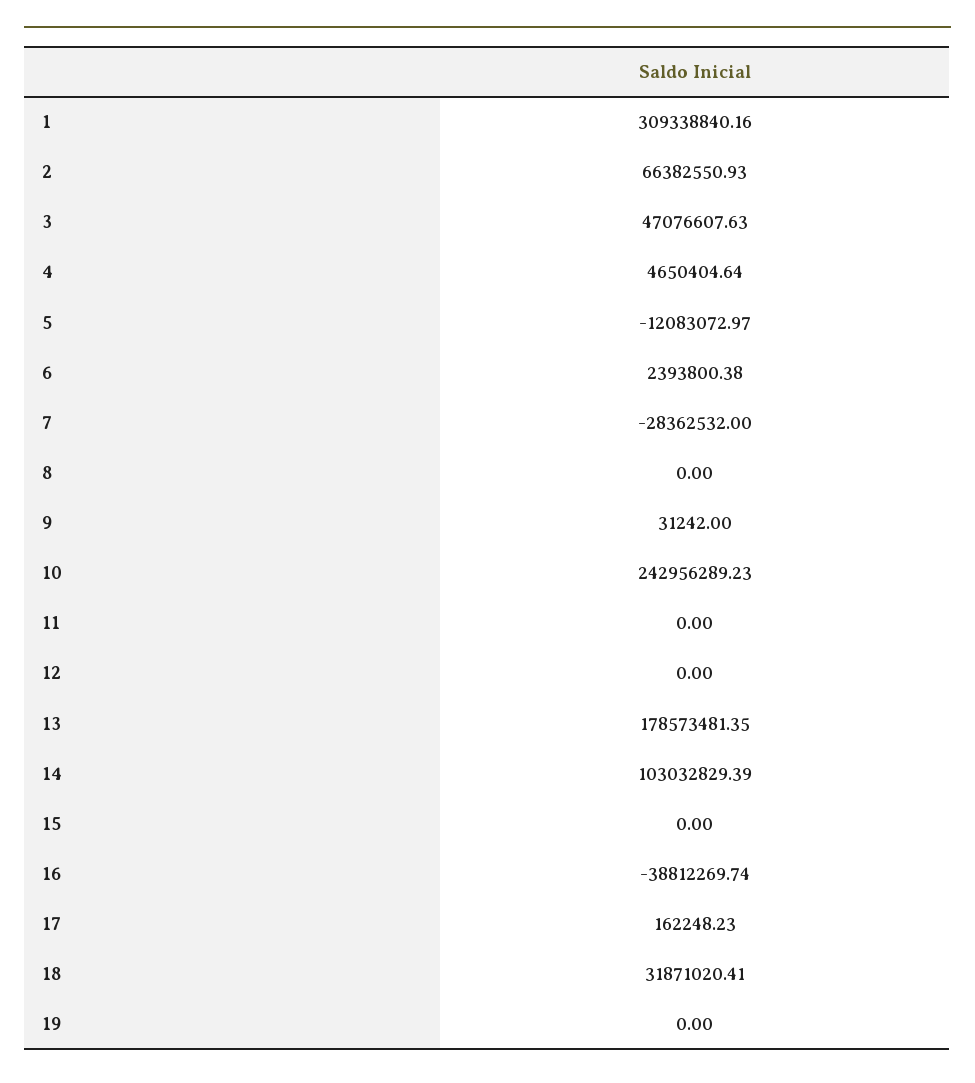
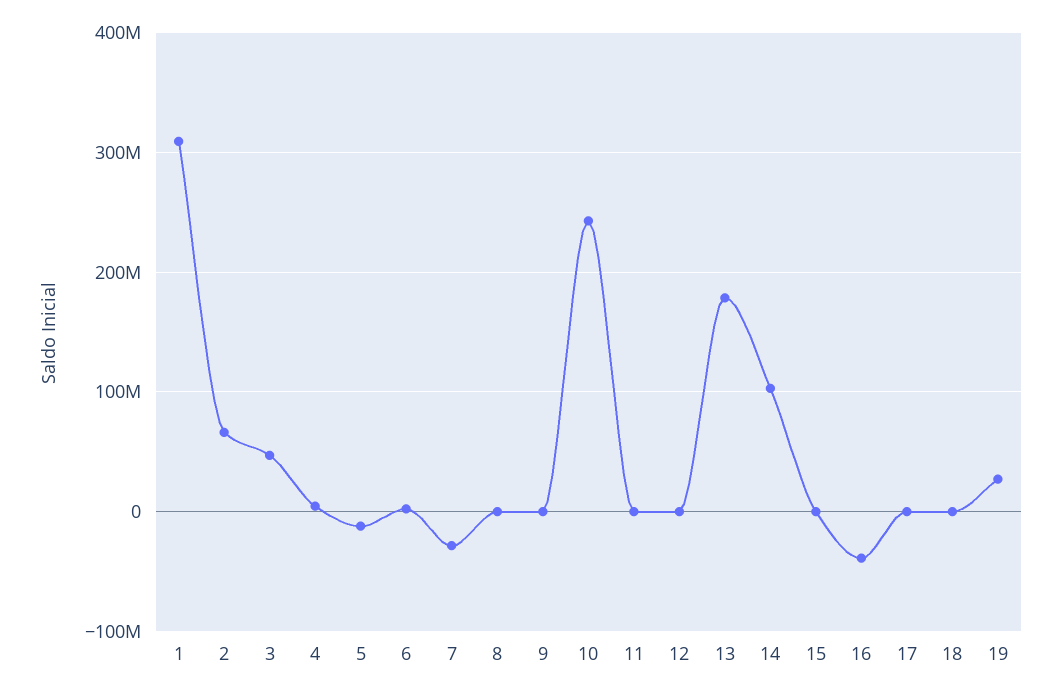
  {
    "1": 309338840.16,
    "2": 66382550.93,
    "3": 47076607.63,
    "4": 4650404.64,
    "5": -12083072.97,
    "6": 2393800.38,
    "7": -28362532,
    "8": 0,
    "9": 31242,
    "10": 242956289.23,
    "11": 0,
    "12": 0,
    "13": 178573481.35,
    "14": 103032829.39,
    "15": 0,
    "16": -38812269.74,
    "17": 162248.23,
-   "18": 31871020.41,
+   "18": 0,
-   "19": 0
+   "19": 30000000
  }

